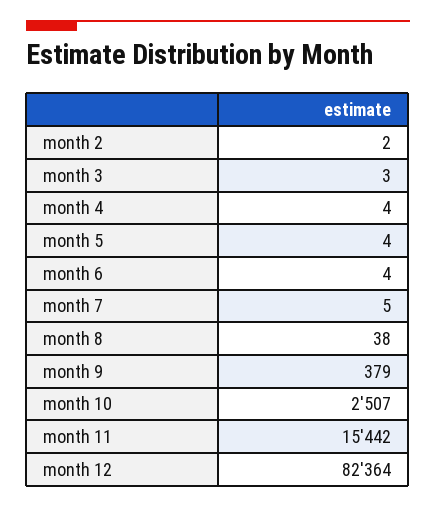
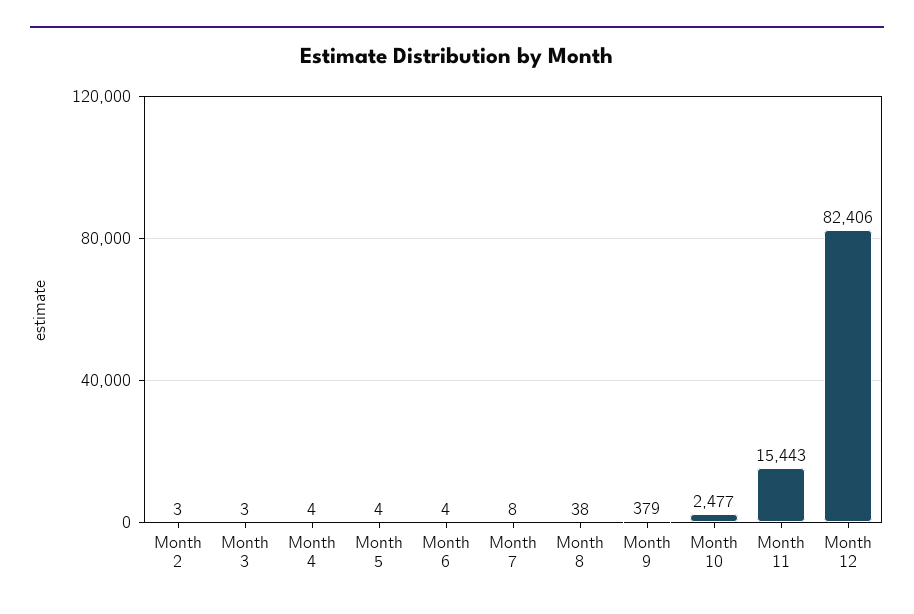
  {
-   "month 2": 2,
+   "month 2": 3,
    "month 3": 3,
    "month 4": 4,
    "month 5": 4,
    "month 6": 4,
-   "month 7": 5,
+   "month 7": 8,
    "month 8": 38,
    "month 9": 379,
-   "month 10": 2507,
+   "month 10": 2477,
-   "month 11": 15442,
+   "month 11": 15443,
-   "month 12": 82364
+   "month 12": 82406
  }

